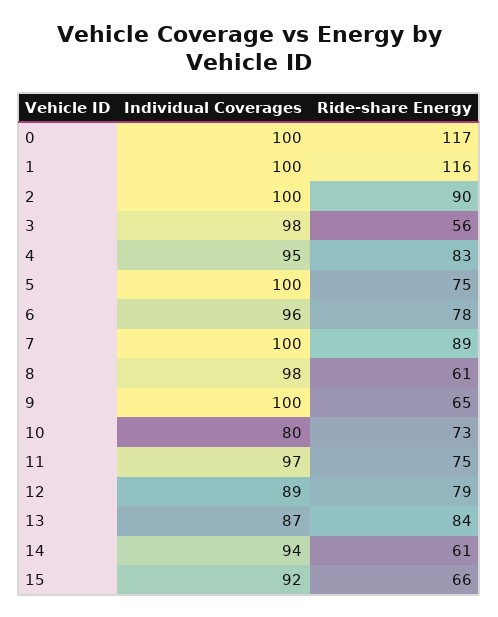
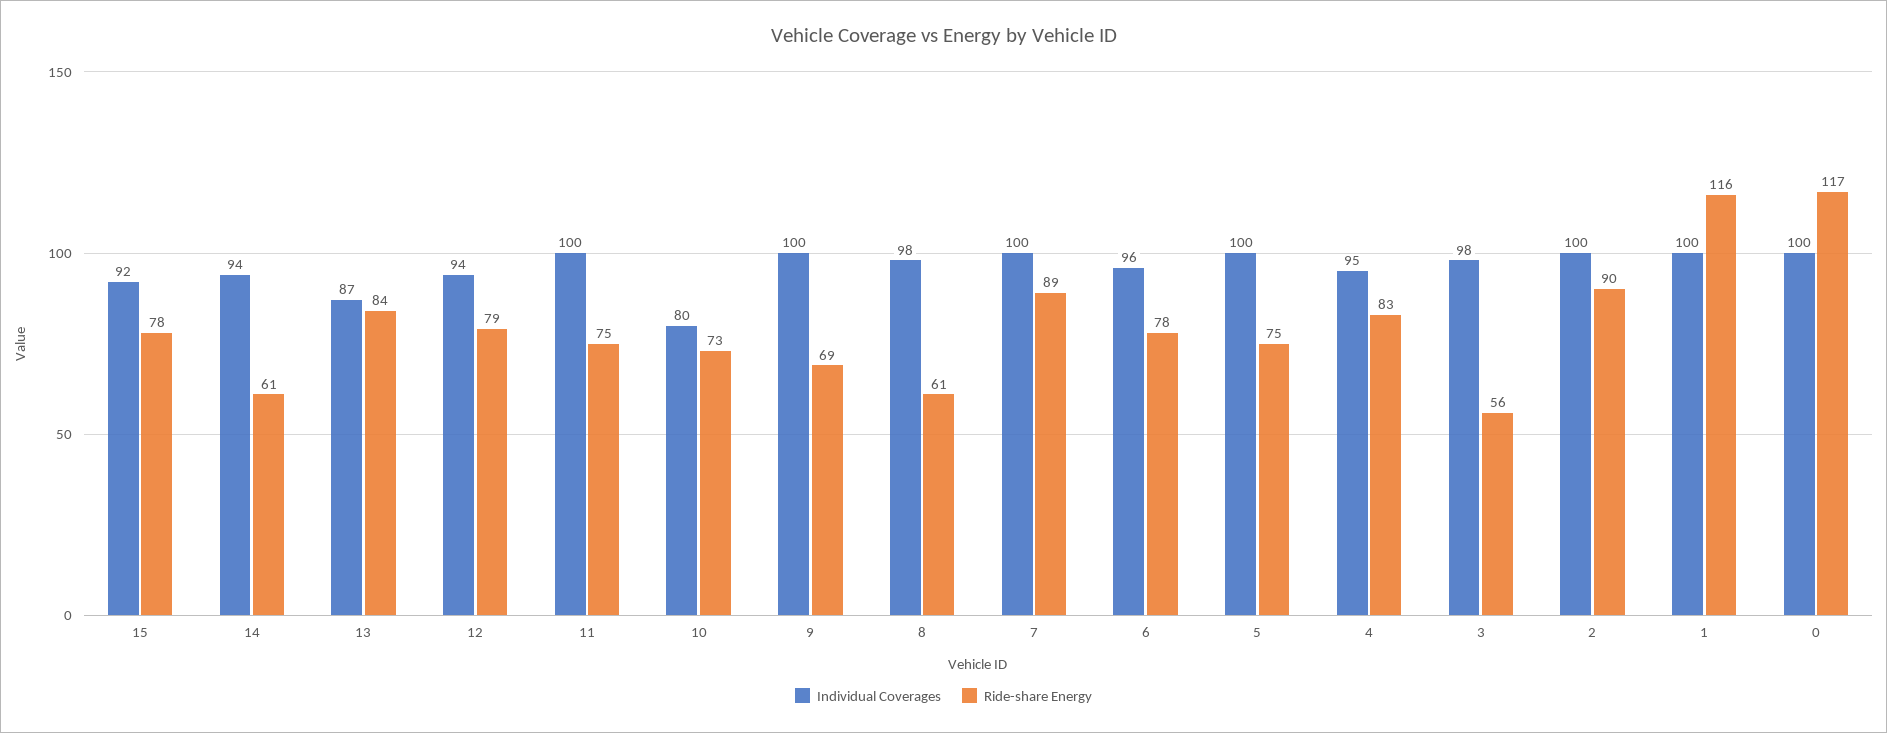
  {
    "Individual Coverages": {
      "0": 100,
      "1": 100,
      "2": 100,
      "3": 98,
      "4": 95,
      "5": 100,
      "6": 96,
      "7": 100,
      "8": 98,
      "9": 100,
      "10": 80,
-     "11": 97,
+     "11": 100,
-     "12": 89,
+     "12": 94,
      "13": 87,
      "14": 94,
      "15": 92
    },
    "Ride-share Energy": {
      "0": 117,
      "1": 116,
      "2": 90,
      "3": 56,
      "4": 83,
      "5": 75,
      "6": 78,
      "7": 89,
      "8": 61,
-     "9": 65,
+     "9": 69,
      "10": 73,
      "11": 75,
      "12": 79,
      "13": 84,
      "14": 61,
-     "15": 66
+     "15": 78
    }
  }

